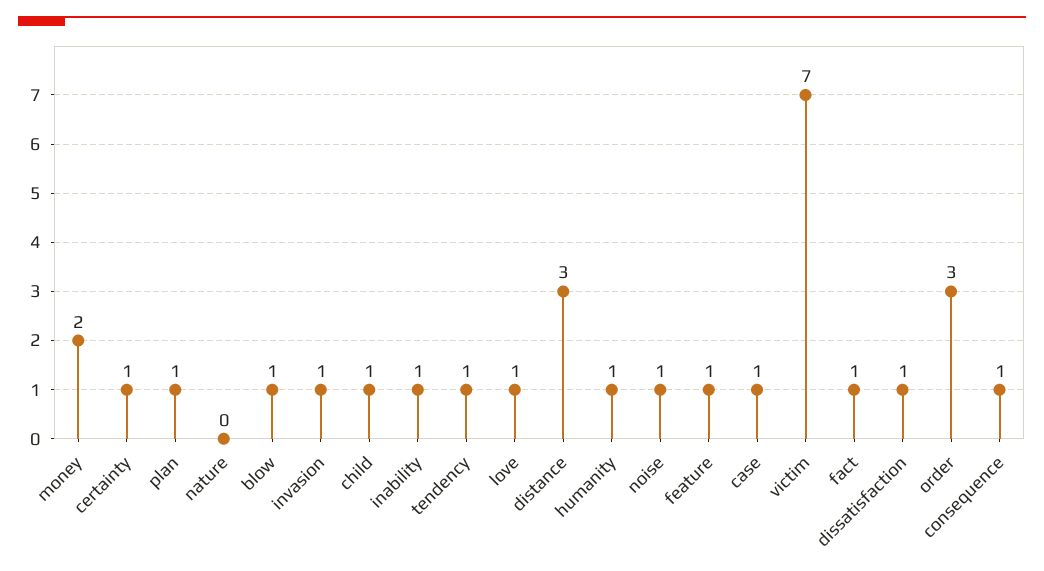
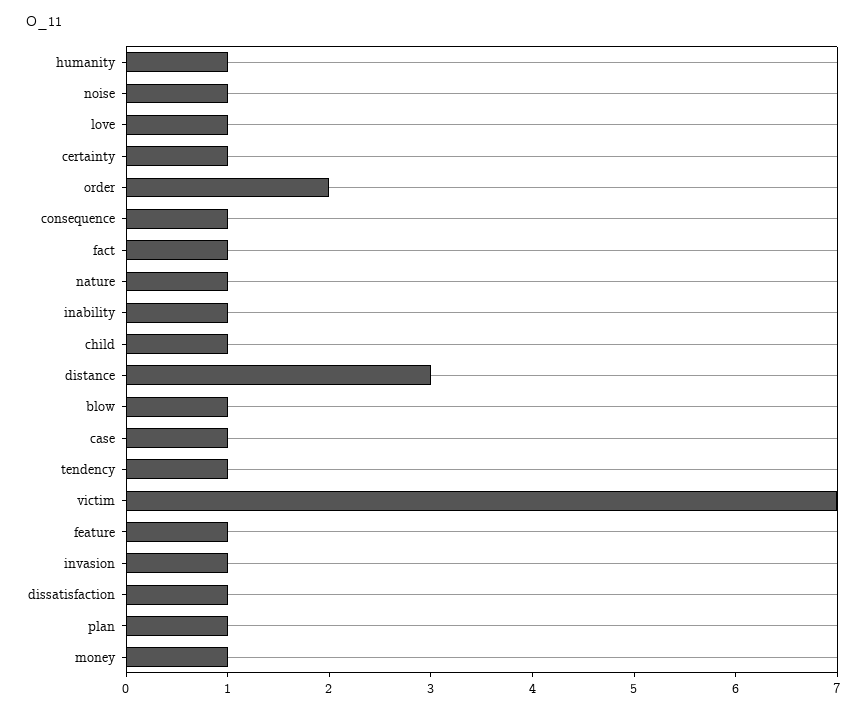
  {
-   "money": 2,
+   "money": 1,
    "certainty": 1,
    "plan": 1,
-   "nature": 0,
+   "nature": 1,
    "blow": 1,
    "invasion": 1,
    "child": 1,
    "inability": 1,
    "tendency": 1,
    "love": 1,
    "distance": 3,
    "humanity": 1,
    "noise": 1,
    "feature": 1,
    "case": 1,
    "victim": 7,
    "fact": 1,
    "dissatisfaction": 1,
-   "order": 3,
+   "order": 2,
    "consequence": 1
  }

